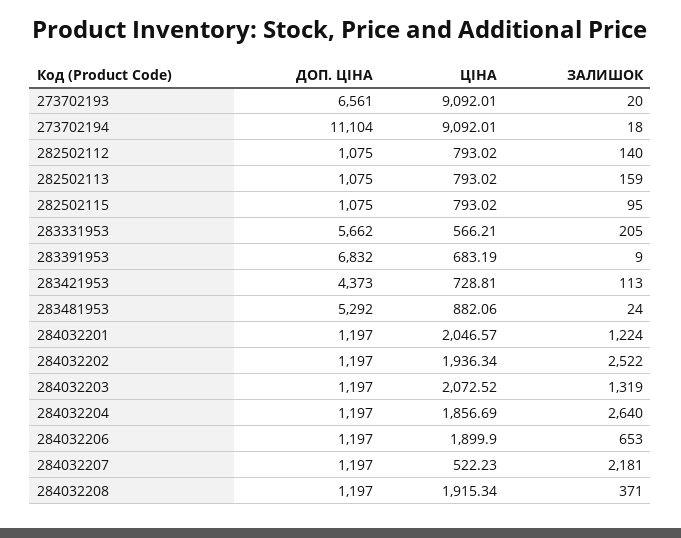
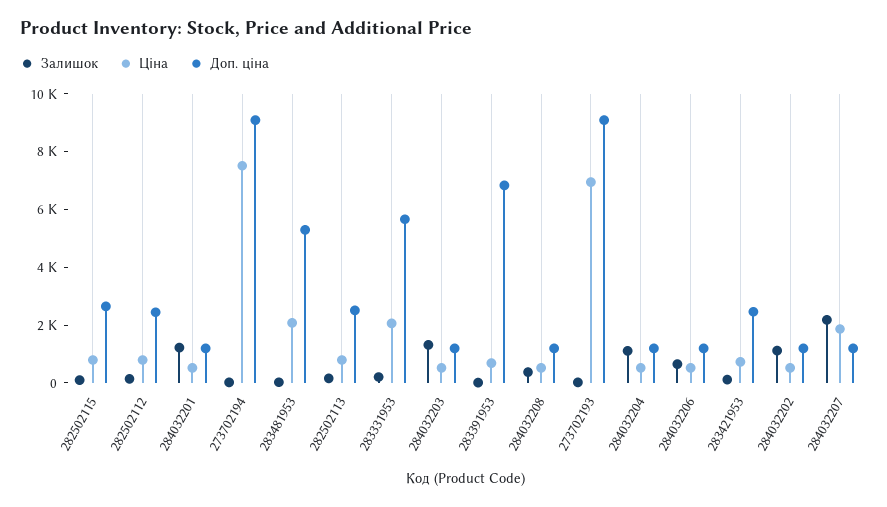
  {
    "ДОП. ЦІНА": {
-     "273702193": 6561,
+     "273702193": 9000,
-     "273702194": 11104,
+     "273702194": 9000,
-     "282502112": 1075,
+     "282502112": 2500,
-     "282502113": 1075,
+     "282502113": 2500,
-     "282502115": 1075,
+     "282502115": 2500,
      "283331953": 5662,
      "283391953": 6832,
-     "283421953": 4373,
+     "283421953": 2500,
      "283481953": 5292,
      "284032201": 1197,
      "284032202": 1197,
      "284032203": 1197,
      "284032204": 1197,
      "284032206": 1197,
      "284032207": 1197,
      "284032208": 1197
    },
    "ЦІНА": {
-     "273702193": 9092.01,
+     "273702193": 7000,
-     "273702194": 9092.01,
+     "273702194": 7500,
      "282502112": 793.02,
      "282502113": 793.02,
      "282502115": 793.02,
-     "283331953": 566.21,
+     "283331953": 2000,
      "283391953": 683.19,
      "283421953": 728.81,
-     "283481953": 882.06,
+     "283481953": 2000,
-     "284032201": 2046.57,
+     "284032201": 500,
-     "284032202": 1936.34,
+     "284032202": 500,
-     "284032203": 2072.52,
+     "284032203": 500,
-     "284032204": 1856.69,
+     "284032204": 500,
-     "284032206": 1899.9,
+     "284032206": 500,
-     "284032207": 522.23,
+     "284032207": 2000,
-     "284032208": 1915.34
+     "284032208": 500
    },
    "ЗАЛИШОК": {
      "273702193": 20,
      "273702194": 18,
      "282502112": 140,
      "282502113": 159,
      "282502115": 95,
      "283331953": 205,
      "283391953": 9,
      "283421953": 113,
      "283481953": 24,
      "284032201": 1224,
-     "284032202": 2522,
+     "284032202": 1000,
      "284032203": 1319,
-     "284032204": 2640,
+     "284032204": 1000,
      "284032206": 653,
      "284032207": 2181,
      "284032208": 371
    }
  }

